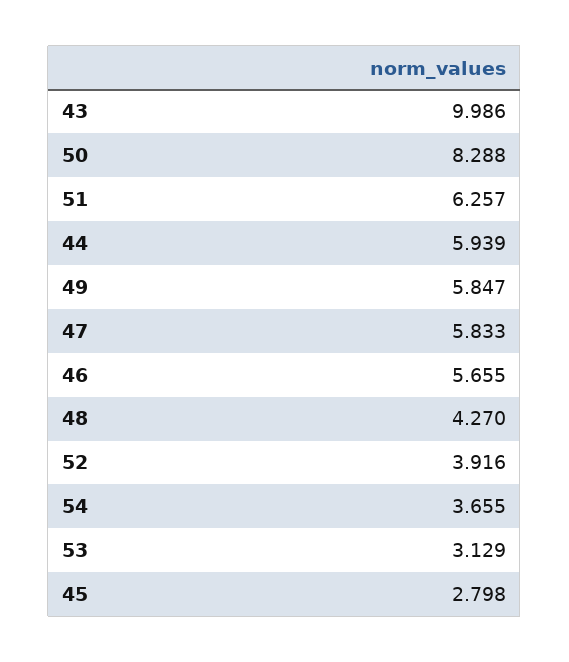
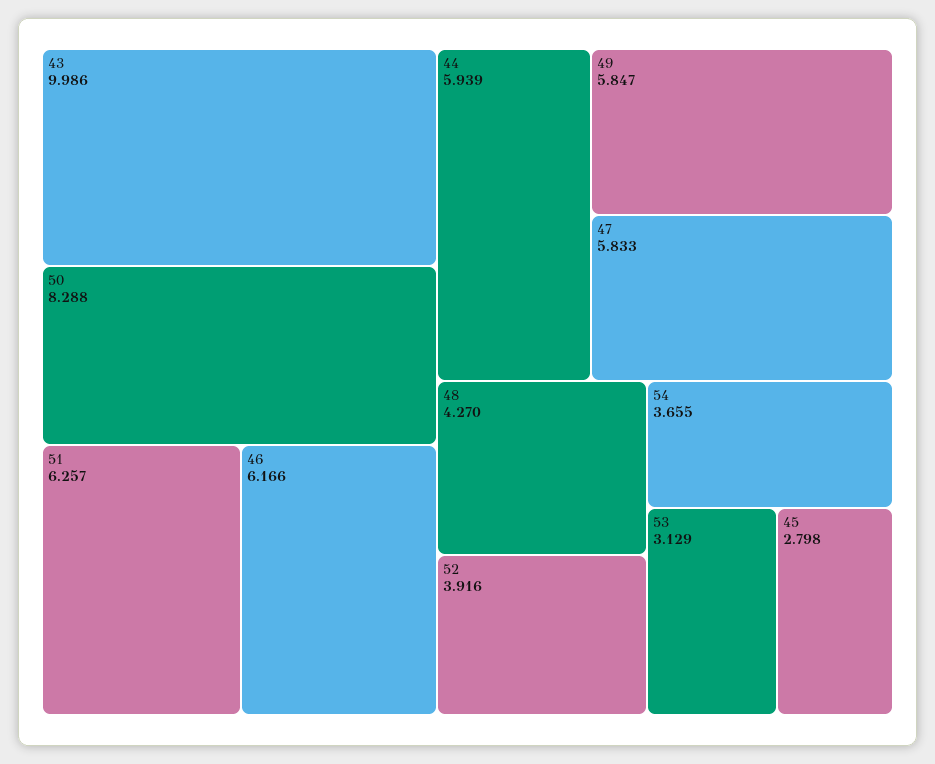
  {
    "43": 9.986,
    "50": 8.288,
    "51": 6.257,
    "44": 5.939,
    "49": 5.847,
    "47": 5.833,
-   "46": 5.655,
+   "46": 6.166,
    "48": 4.27,
    "52": 3.916,
    "54": 3.655,
    "53": 3.129,
    "45": 2.798
  }

